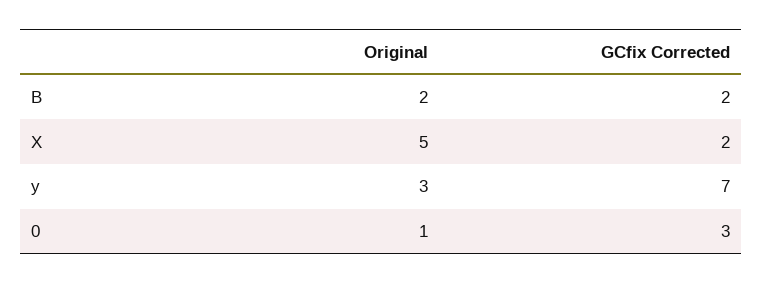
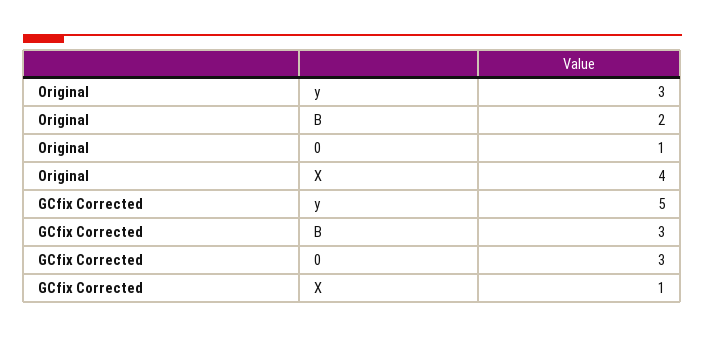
  {
    "Original": {
      "B": 2,
-     "X": 5,
+     "X": 4,
      "y": 3,
      "0": 1
    },
    "GCfix Corrected": {
-     "B": 2,
+     "B": 3,
-     "X": 2,
+     "X": 1,
-     "y": 7,
+     "y": 5,
      "0": 3
    }
  }

